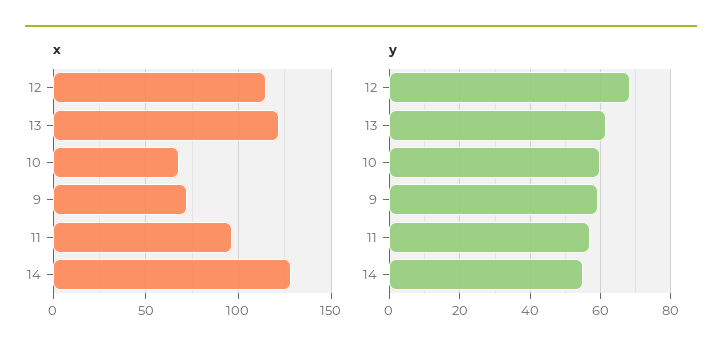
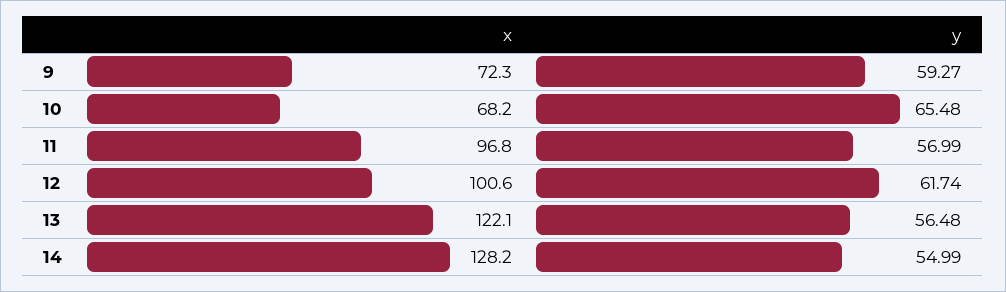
  {
    "x": {
-     "12": 115,
+     "12": 100.6,
      "13": 122.1,
      "10": 68.2,
      "9": 72.3,
      "11": 96.8,
      "14": 128.2
    },
    "y": {
-     "12": 68,
+     "12": 61.74,
-     "13": 62,
+     "13": 56.48,
-     "10": 60,
+     "10": 65.48,
      "9": 59.27,
      "11": 56.99,
      "14": 54.99
    }
  }

